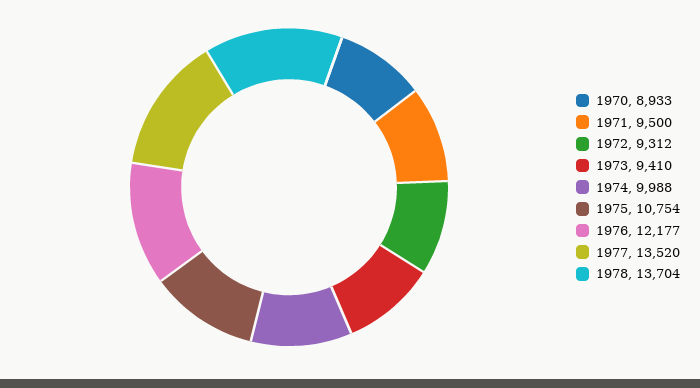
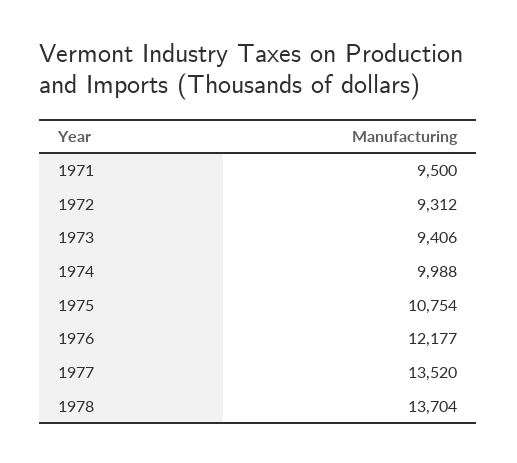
  {
-   "1970": 8933,
    "1971": 9500,
    "1972": 9312,
-   "1973": 9410,
+   "1973": 9406,
    "1974": 9988,
    "1975": 10754,
    "1976": 12177,
    "1977": 13520,
    "1978": 13704
  }

